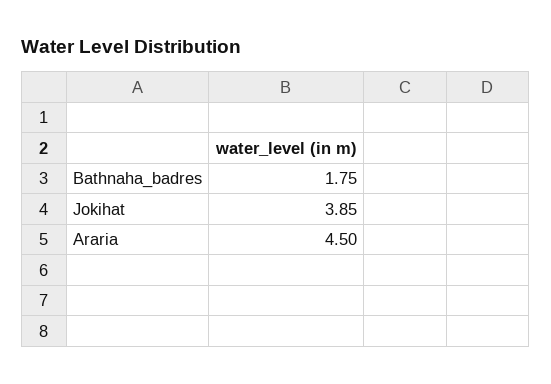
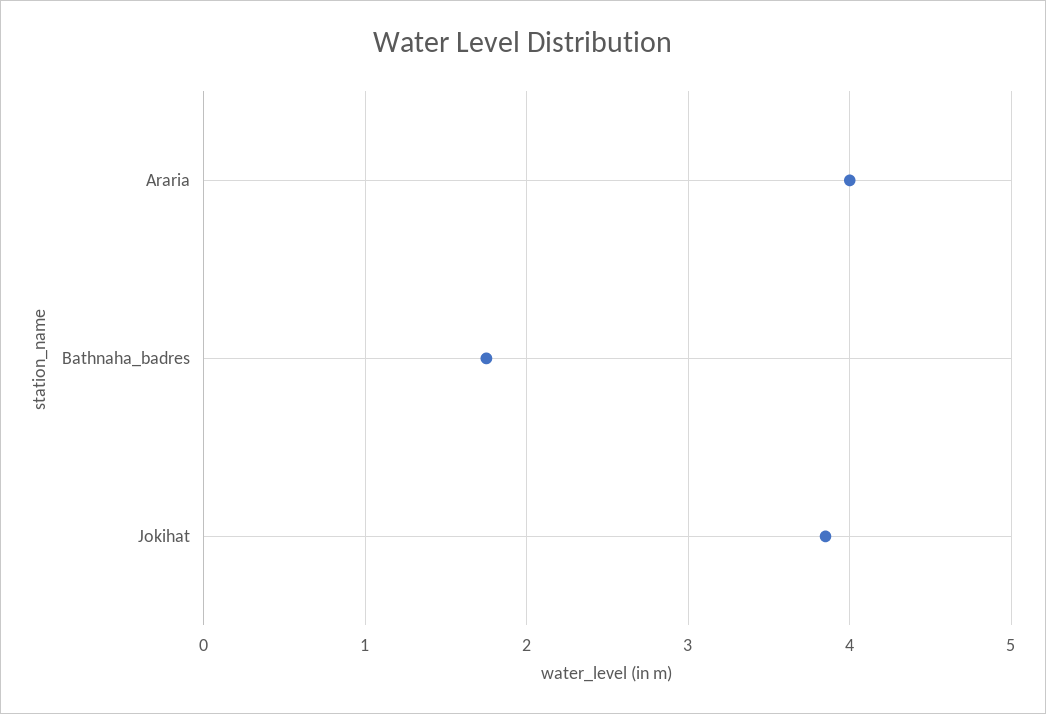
  {
    "Bathnaha_badres": 1.75,
    "Jokihat": 3.85,
-   "Araria": 4.5
+   "Araria": 4
  }

